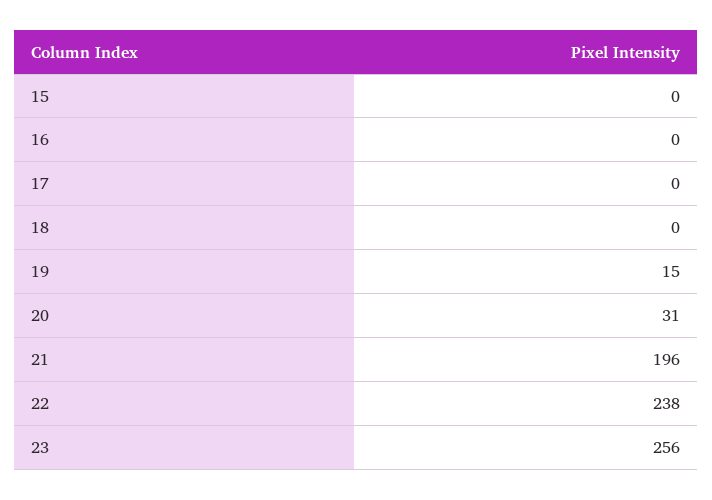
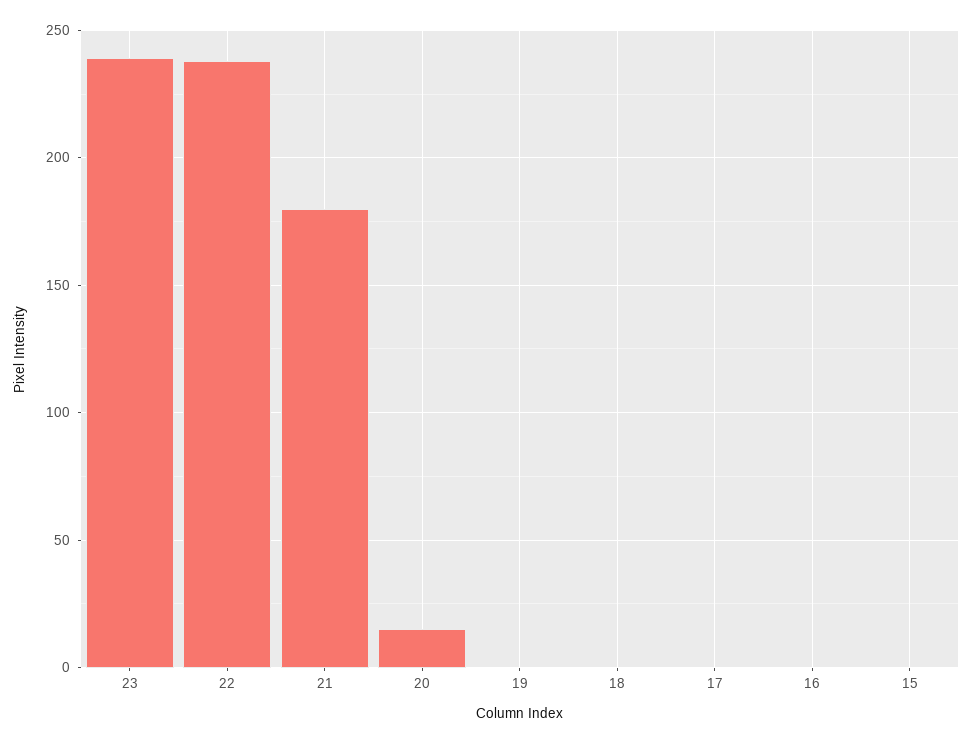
  {
    "15": 0,
    "16": 0,
    "17": 0,
    "18": 0,
-   "19": 15,
+   "19": 0,
-   "20": 31,
+   "20": 15,
-   "21": 196,
+   "21": 180,
    "22": 238,
-   "23": 256
+   "23": 240
  }

